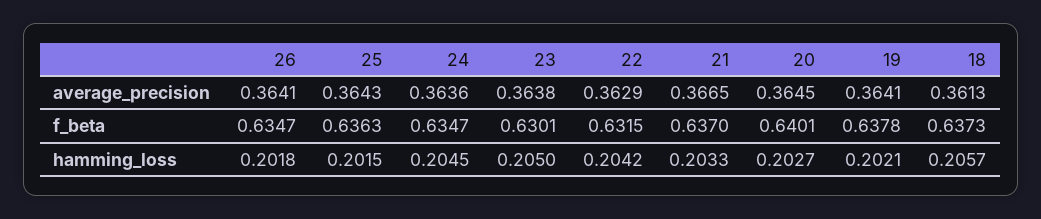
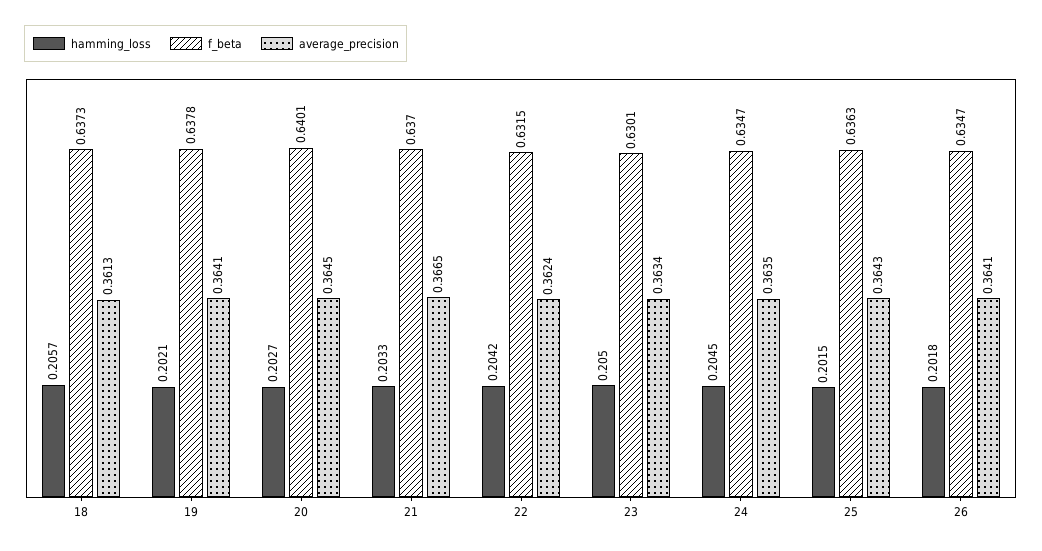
  {
    "average_precision": {
      "26": 0.3641,
      "25": 0.3643,
-     "24": 0.3636,
+     "24": 0.3635,
-     "23": 0.3638,
+     "23": 0.3634,
-     "22": 0.3629,
+     "22": 0.3624,
      "21": 0.3665,
      "20": 0.3645,
      "19": 0.3641,
      "18": 0.3613
    },
    "f_beta": {
      "26": 0.6347,
      "25": 0.6363,
      "24": 0.6347,
      "23": 0.6301,
      "22": 0.6315,
      "21": 0.637,
      "20": 0.6401,
      "19": 0.6378,
      "18": 0.6373
    },
    "hamming_loss": {
      "26": 0.2018,
      "25": 0.2015,
      "24": 0.2045,
      "23": 0.205,
      "22": 0.2042,
      "21": 0.2033,
      "20": 0.2027,
      "19": 0.2021,
      "18": 0.2057
    }
  }

